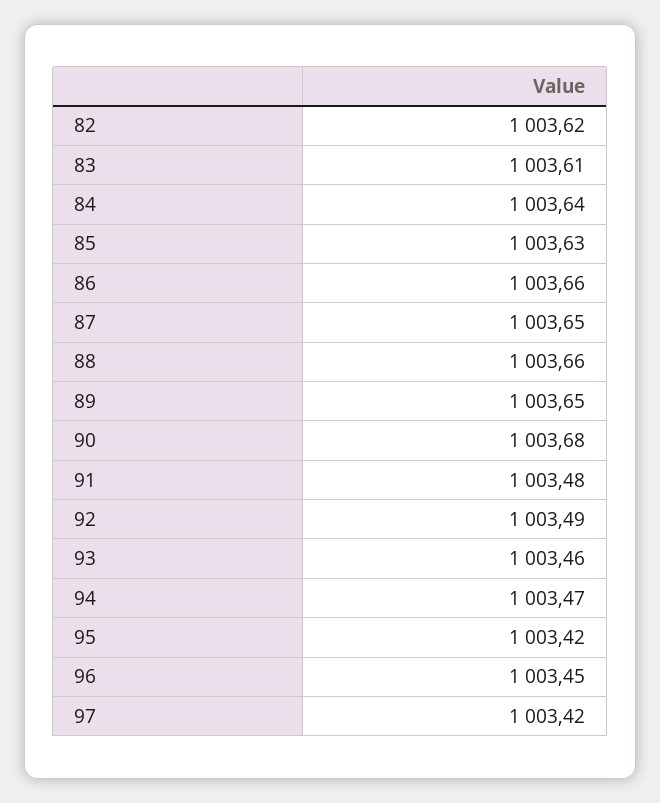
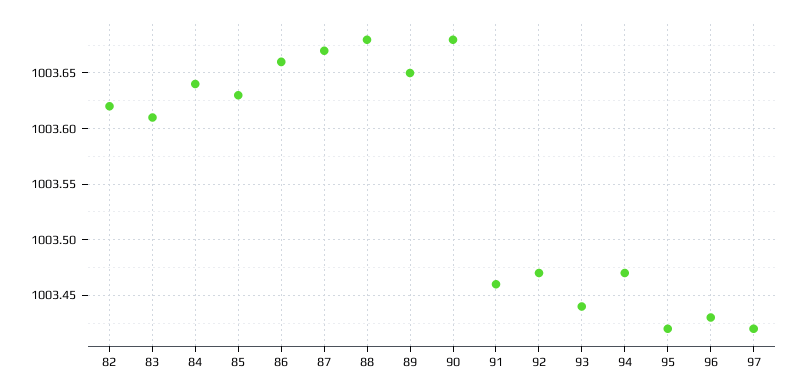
  {
    "82": 1003.62,
    "83": 1003.61,
    "84": 1003.64,
    "85": 1003.63,
    "86": 1003.66,
-   "87": 1003.65,
+   "87": 1003.67,
-   "88": 1003.66,
+   "88": 1003.68,
    "89": 1003.65,
    "90": 1003.68,
-   "91": 1003.48,
+   "91": 1003.46,
-   "92": 1003.49,
+   "92": 1003.47,
-   "93": 1003.46,
+   "93": 1003.44,
    "94": 1003.47,
    "95": 1003.42,
-   "96": 1003.45,
+   "96": 1003.43,
    "97": 1003.42
  }

